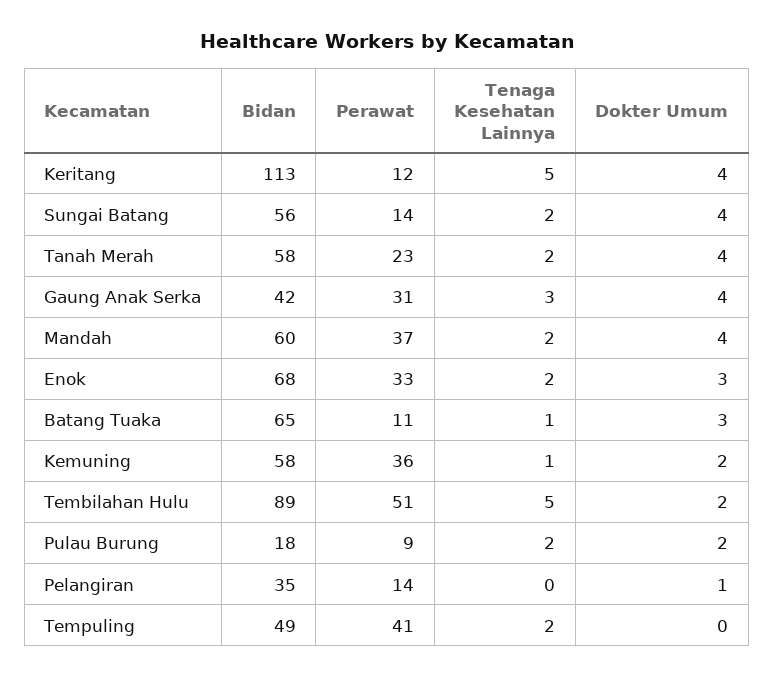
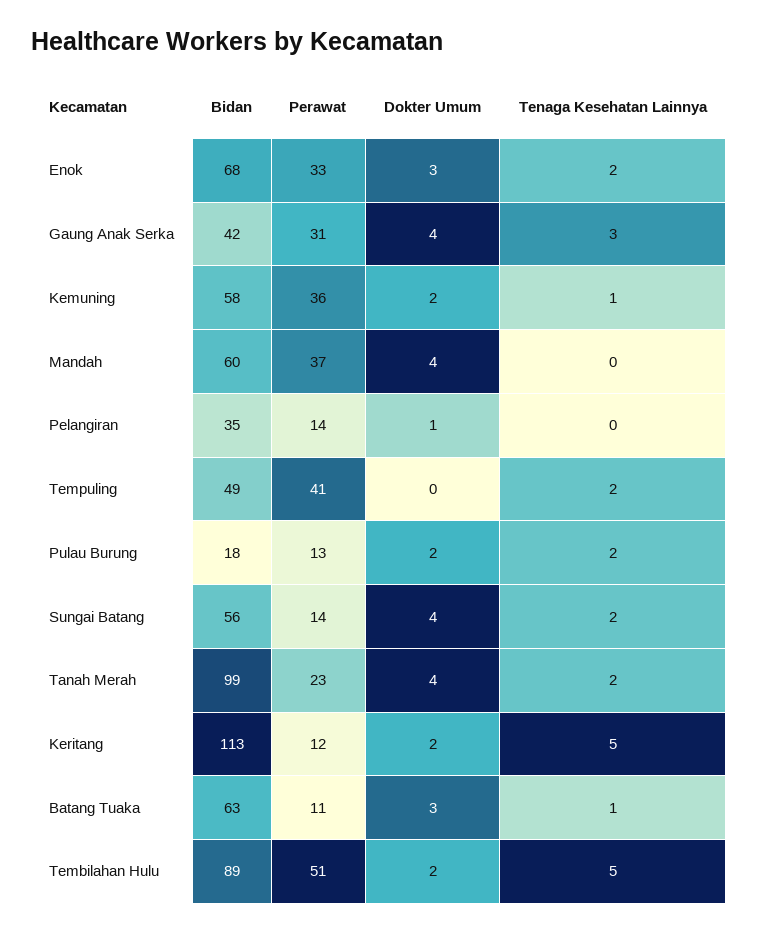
  {
    "Bidan": {
      "Keritang": 113,
      "Sungai Batang": 56,
-     "Tanah Merah": 58,
+     "Tanah Merah": 99,
      "Gaung Anak Serka": 42,
      "Mandah": 60,
      "Enok": 68,
-     "Batang Tuaka": 65,
+     "Batang Tuaka": 63,
      "Kemuning": 58,
      "Tembilahan Hulu": 89,
      "Pulau Burung": 18,
      "Pelangiran": 35,
      "Tempuling": 49
    },
    "Perawat": {
      "Keritang": 12,
      "Sungai Batang": 14,
      "Tanah Merah": 23,
      "Gaung Anak Serka": 31,
      "Mandah": 37,
      "Enok": 33,
      "Batang Tuaka": 11,
      "Kemuning": 36,
      "Tembilahan Hulu": 51,
-     "Pulau Burung": 9,
+     "Pulau Burung": 13,
      "Pelangiran": 14,
      "Tempuling": 41
    },
    "Tenaga Kesehatan Lainnya": {
      "Keritang": 5,
      "Sungai Batang": 2,
      "Tanah Merah": 2,
      "Gaung Anak Serka": 3,
-     "Mandah": 2,
+     "Mandah": 0,
      "Enok": 2,
      "Batang Tuaka": 1,
      "Kemuning": 1,
      "Tembilahan Hulu": 5,
      "Pulau Burung": 2,
      "Pelangiran": 0,
      "Tempuling": 2
    },
    "Dokter Umum": {
-     "Keritang": 4,
+     "Keritang": 2,
      "Sungai Batang": 4,
      "Tanah Merah": 4,
      "Gaung Anak Serka": 4,
      "Mandah": 4,
      "Enok": 3,
      "Batang Tuaka": 3,
      "Kemuning": 2,
      "Tembilahan Hulu": 2,
      "Pulau Burung": 2,
      "Pelangiran": 1,
      "Tempuling": 0
    }
  }

